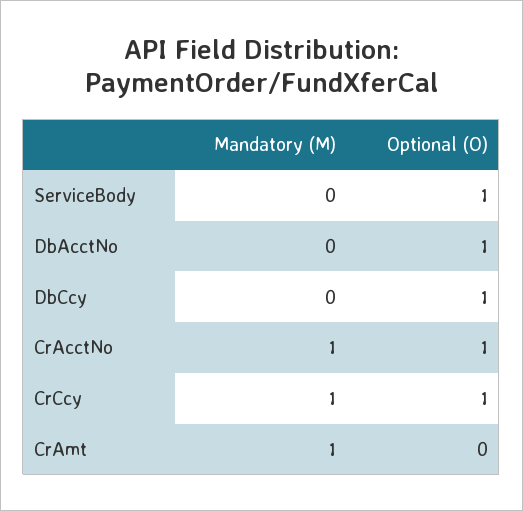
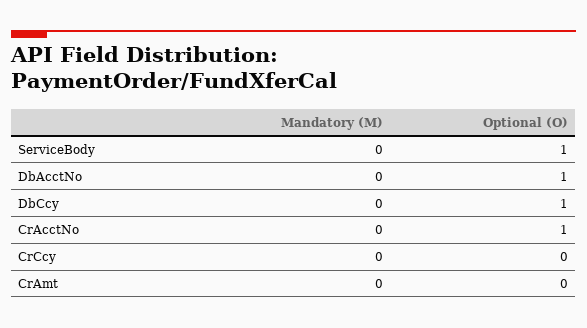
  {
    "Mandatory (M)": {
      "ServiceBody": 0,
      "DbAcctNo": 0,
      "DbCcy": 0,
-     "CrAcctNo": 1,
+     "CrAcctNo": 0,
-     "CrCcy": 1,
+     "CrCcy": 0,
-     "CrAmt": 1
+     "CrAmt": 0
    },
    "Optional (O)": {
      "ServiceBody": 1,
      "DbAcctNo": 1,
      "DbCcy": 1,
      "CrAcctNo": 1,
-     "CrCcy": 1,
+     "CrCcy": 0,
      "CrAmt": 0
    }
  }

